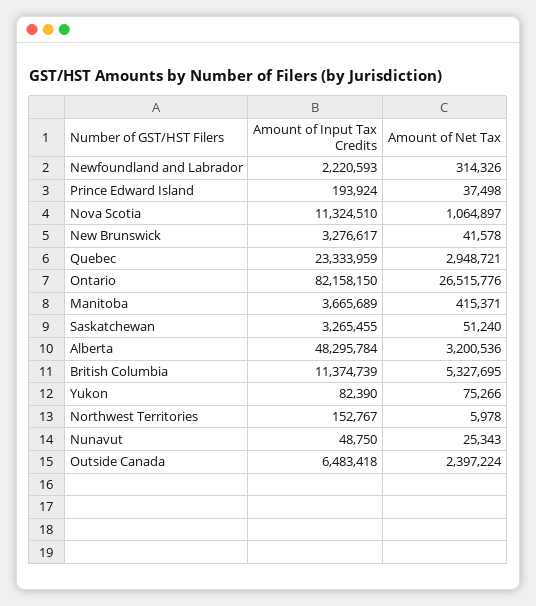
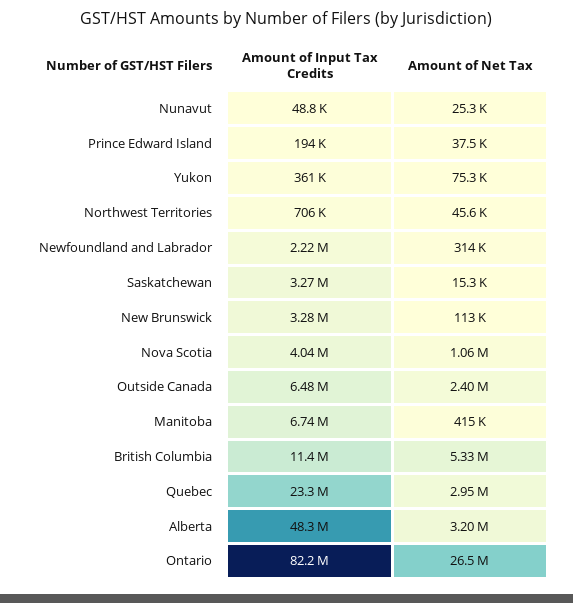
  {
    "Amount of Input Tax Credits": {
      "Newfoundland and Labrador": 2220593,
      "Prince Edward Island": 193924,
-     "Nova Scotia": 11324510,
+     "Nova Scotia": 4040000,
      "New Brunswick": 3276617,
      "Quebec": 23333959,
      "Ontario": 82158150,
-     "Manitoba": 3665689,
+     "Manitoba": 6740000,
      "Saskatchewan": 3265455,
      "Alberta": 48295784,
      "British Columbia": 11374739,
-     "Yukon": 82390,
+     "Yukon": 361000,
-     "Northwest Territories": 152767,
+     "Northwest Territories": 706000,
      "Nunavut": 48750,
      "Outside Canada": 6483418
    },
    "Amount of Net Tax": {
      "Newfoundland and Labrador": 314326,
      "Prince Edward Island": 37498,
      "Nova Scotia": 1064897,
-     "New Brunswick": 41578,
+     "New Brunswick": 113000,
      "Quebec": 2948721,
      "Ontario": 26515776,
      "Manitoba": 415371,
-     "Saskatchewan": 51240,
+     "Saskatchewan": 15300,
      "Alberta": 3200536,
      "British Columbia": 5327695,
      "Yukon": 75266,
-     "Northwest Territories": 5978,
+     "Northwest Territories": 45600,
      "Nunavut": 25343,
      "Outside Canada": 2397224
    }
  }

